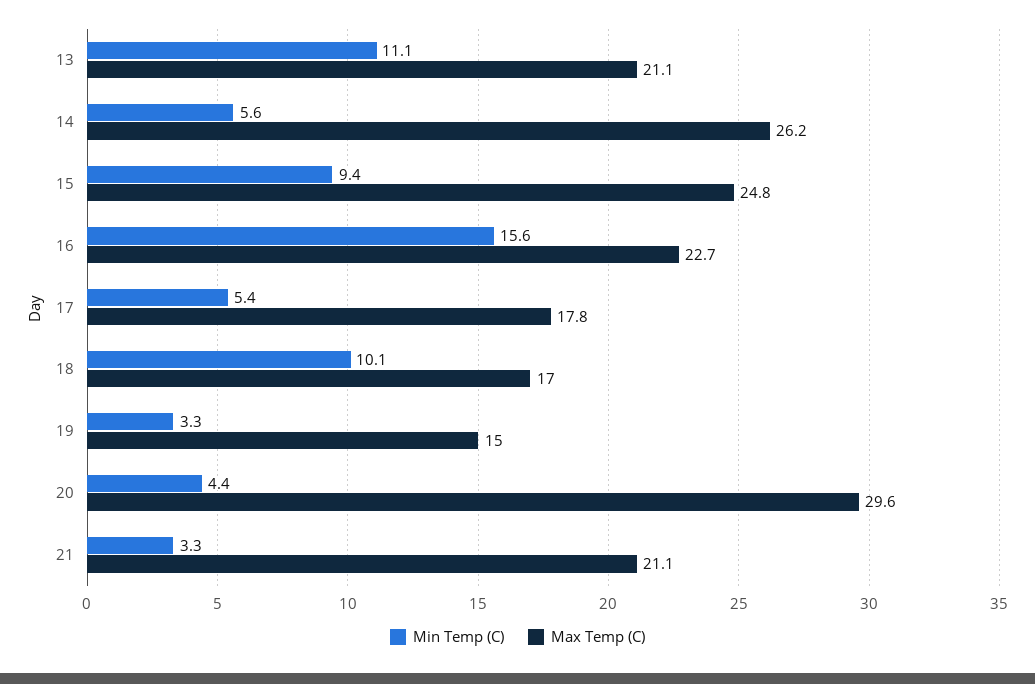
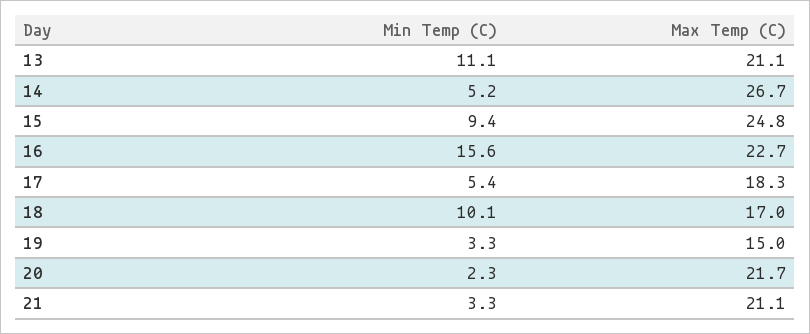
  {
    "Min Temp (C)": {
      "13": 11.1,
-     "14": 5.6,
+     "14": 5.2,
      "15": 9.4,
      "16": 15.6,
      "17": 5.4,
      "18": 10.1,
      "19": 3.3,
-     "20": 4.4,
+     "20": 2.3,
      "21": 3.3
    },
    "Max Temp (C)": {
      "13": 21.1,
-     "14": 26.2,
+     "14": 26.7,
      "15": 24.8,
      "16": 22.7,
-     "17": 17.8,
+     "17": 18.3,
      "18": 17,
      "19": 15,
-     "20": 29.6,
+     "20": 21.7,
      "21": 21.1
    }
  }

